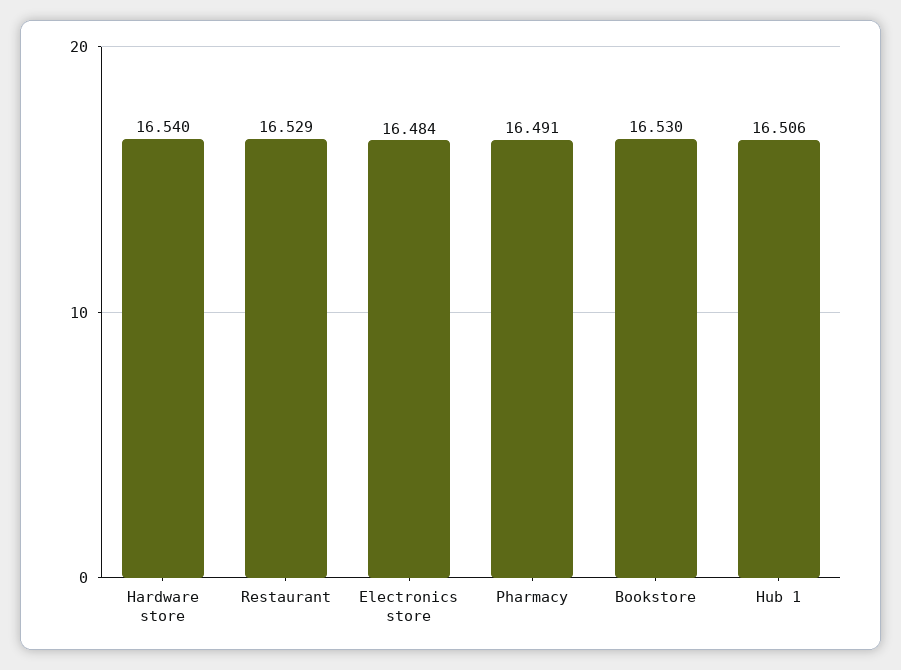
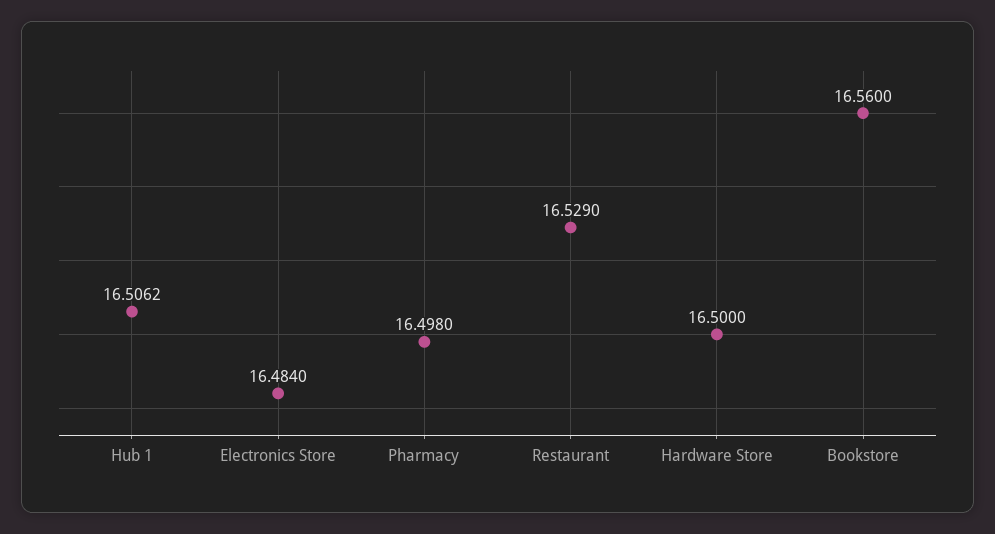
  {
-   "Hardware store": 16.54,
+   "Hardware store": 16.5,
    "Restaurant": 16.529,
    "Electronics store": 16.484,
-   "Pharmacy": 16.491,
+   "Pharmacy": 16.498,
-   "Bookstore": 16.53,
+   "Bookstore": 16.56,
    "Hub 1": 16.5062
  }

